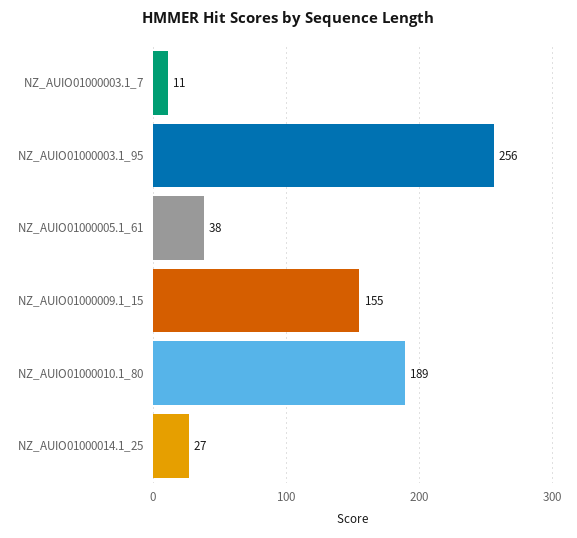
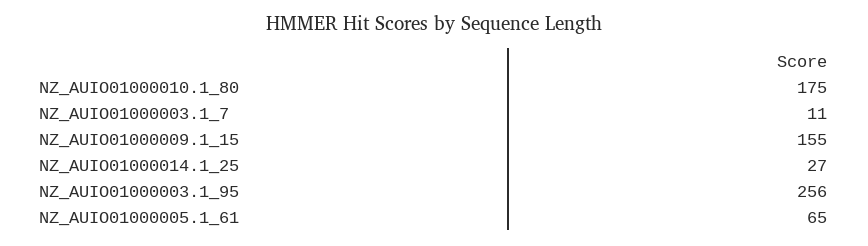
  {
    "NZ_AUIO01000003.1_7": 11,
    "NZ_AUIO01000003.1_95": 256,
-   "NZ_AUIO01000005.1_61": 38,
+   "NZ_AUIO01000005.1_61": 65,
    "NZ_AUIO01000009.1_15": 155,
-   "NZ_AUIO01000010.1_80": 189,
+   "NZ_AUIO01000010.1_80": 175,
    "NZ_AUIO01000014.1_25": 27
  }

